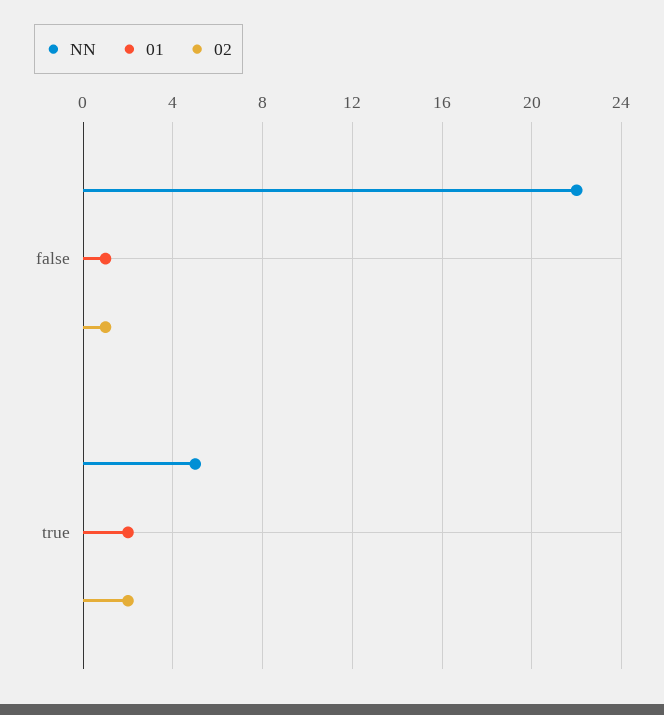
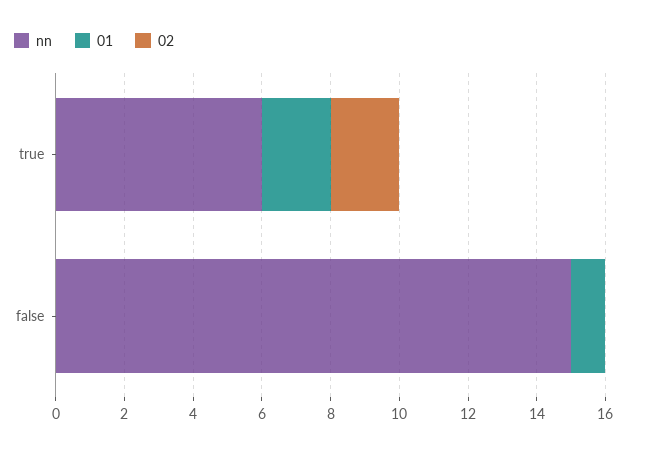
  {
    "NN": {
-     "false": 22,
+     "false": 15,
-     "true": 5
+     "true": 6
    },
    "01": {
      "false": 1,
      "true": 2
    },
    "02": {
-     "false": 1,
+     "false": 0,
      "true": 2
    }
  }

